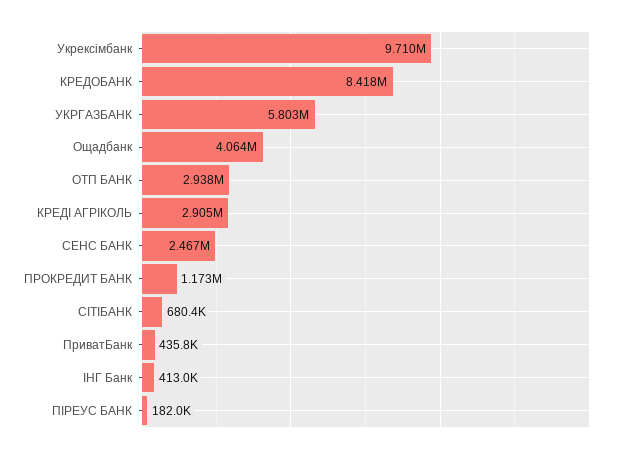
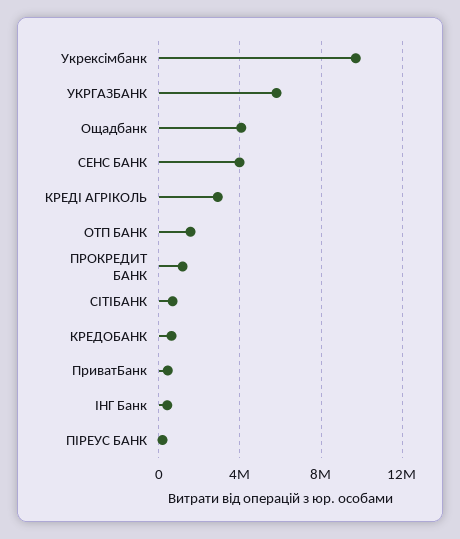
  {
    "Укрексімбанк": 9710000,
-   "КРЕДОБАНК": 8418000,
+   "КРЕДОБАНК": 500000,
    "УКРГАЗБАНК": 5803000,
    "Ощадбанк": 4064000,
-   "ОТП БАНК": 2938000,
+   "ОТП БАНК": 1500000,
    "КРЕДІ АГРІКОЛЬ": 2905000,
-   "СЕНС БАНК": 2467000,
+   "СЕНС БАНК": 4000000,
    "ПРОКРЕДИТ БАНК": 1173000,
    "СІТІБАНК": 680400,
    "ПриватБанк": 435800,
    "ІНГ Банк": 413000,
    "ПІРЕУС БАНК": 182000
  }

